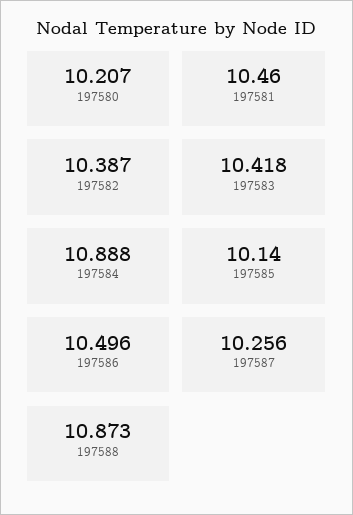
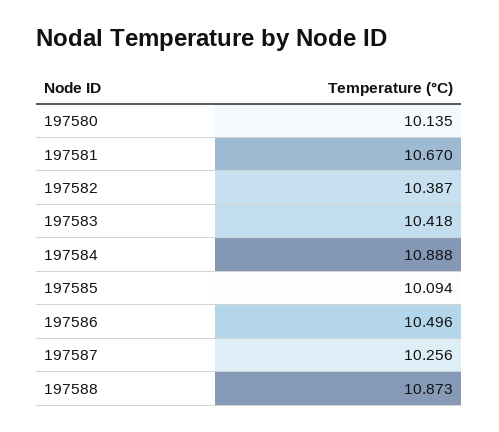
  {
-   "197580": 10.207,
+   "197580": 10.135,
-   "197581": 10.46,
+   "197581": 10.67,
    "197582": 10.387,
    "197583": 10.418,
    "197584": 10.888,
-   "197585": 10.14,
+   "197585": 10.094,
    "197586": 10.496,
    "197587": 10.256,
    "197588": 10.873
  }

